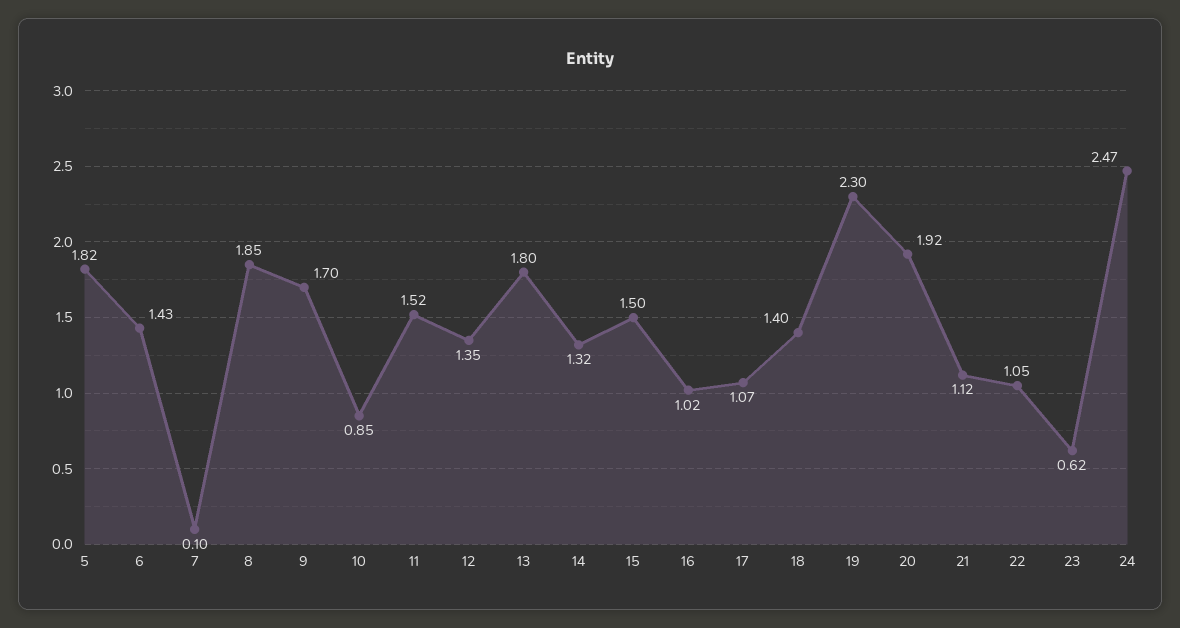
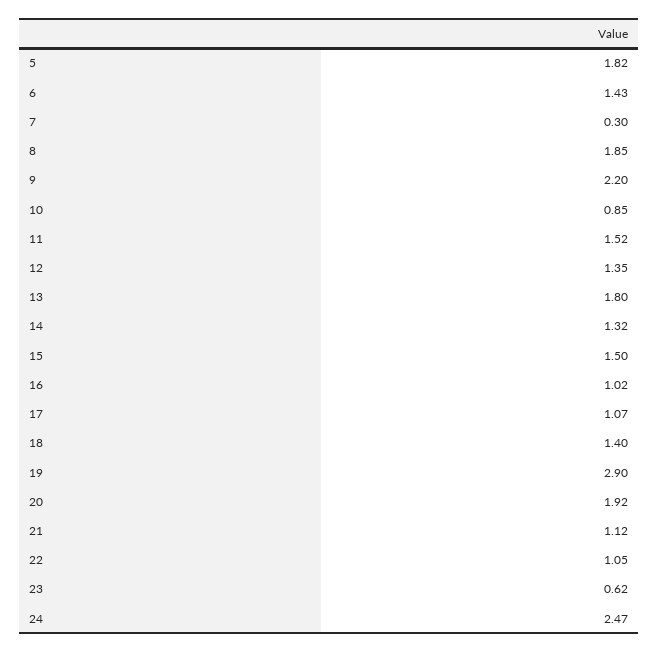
  {
    "5": 1.82,
    "6": 1.43,
-   "7": 0.1,
+   "7": 0.3,
    "8": 1.85,
-   "9": 1.7,
+   "9": 2.2,
    "10": 0.85,
    "11": 1.52,
    "12": 1.35,
    "13": 1.8,
    "14": 1.32,
    "15": 1.5,
    "16": 1.02,
    "17": 1.07,
    "18": 1.4,
-   "19": 2.3,
+   "19": 2.9,
    "20": 1.92,
    "21": 1.12,
    "22": 1.05,
    "23": 0.62,
    "24": 2.47
  }

